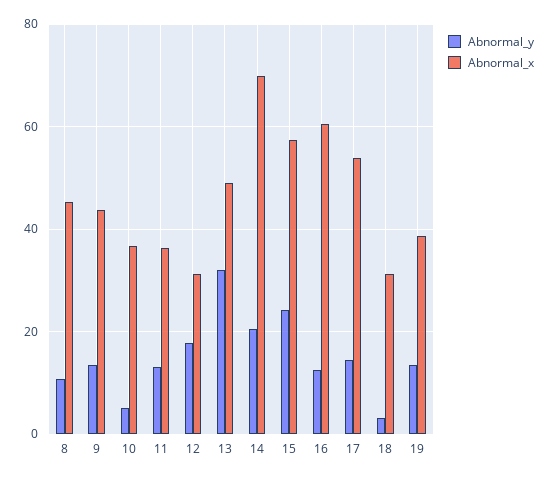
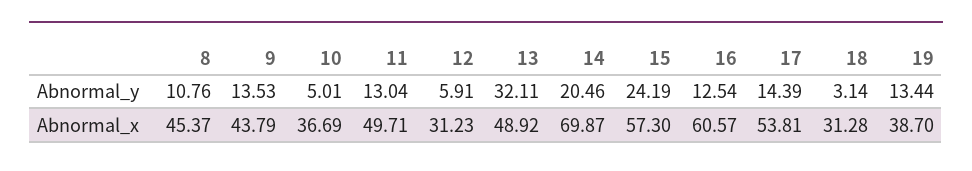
  {
    "Abnormal_y": {
      "8": 10.76,
      "9": 13.53,
      "10": 5.01,
      "11": 13.04,
-     "12": 18,
+     "12": 5.91,
      "13": 32.11,
      "14": 20.46,
      "15": 24.19,
      "16": 12.54,
      "17": 14.39,
      "18": 3.14,
      "19": 13.44
    },
    "Abnormal_x": {
      "8": 45.37,
      "9": 43.79,
      "10": 36.69,
-     "11": 36,
+     "11": 49.71,
      "12": 31.23,
      "13": 48.92,
      "14": 69.87,
      "15": 57.3,
      "16": 60.57,
      "17": 53.81,
      "18": 31.28,
      "19": 38.7
    }
  }

